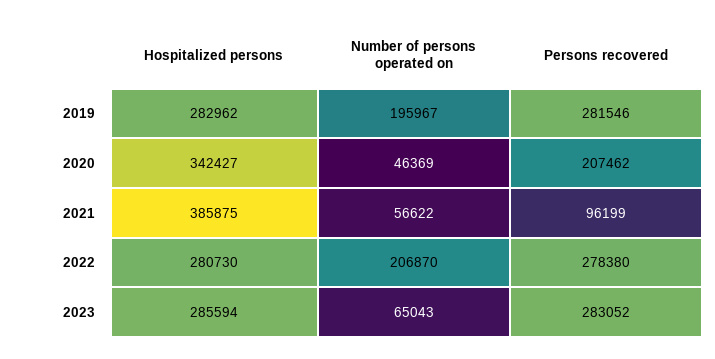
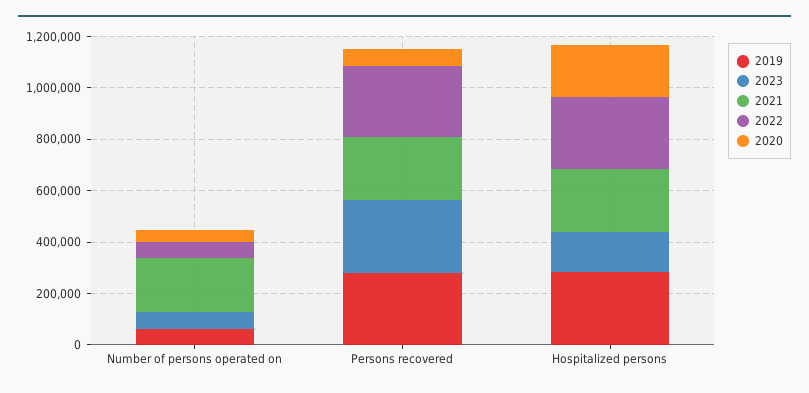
  {
    "2019": {
      "Hospitalized persons": 282962,
-     "Number of persons operated on": 195967,
+     "Number of persons operated on": 50000,
      "Persons recovered": 281546
    },
    "2020": {
-     "Hospitalized persons": 342427,
+     "Hospitalized persons": 200000,
      "Number of persons operated on": 46369,
-     "Persons recovered": 207462
+     "Persons recovered": 50000
    },
    "2021": {
-     "Hospitalized persons": 385875,
+     "Hospitalized persons": 250000,
-     "Number of persons operated on": 56622,
+     "Number of persons operated on": 200000,
-     "Persons recovered": 96199
+     "Persons recovered": 250000
    },
    "2022": {
      "Hospitalized persons": 280730,
-     "Number of persons operated on": 206870,
+     "Number of persons operated on": 50000,
      "Persons recovered": 278380
    },
    "2023": {
-     "Hospitalized persons": 285594,
+     "Hospitalized persons": 150000,
      "Number of persons operated on": 65043,
      "Persons recovered": 283052
    }
  }

